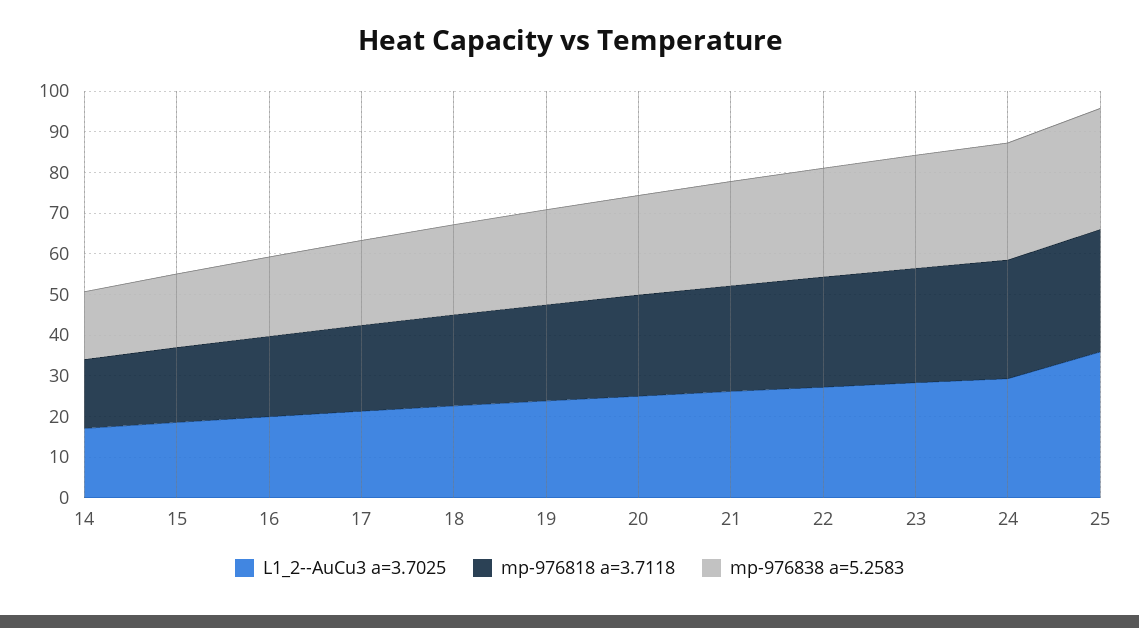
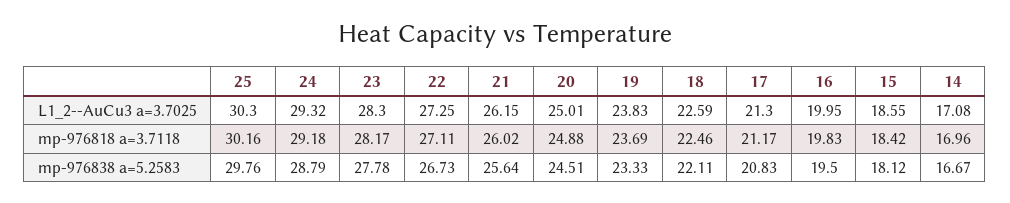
  {
    "L1_2--AuCu3 a=3.7025": {
      "14": 17.08,
      "15": 18.55,
      "16": 19.95,
      "17": 21.3,
      "18": 22.59,
      "19": 23.83,
      "20": 25.01,
      "21": 26.15,
      "22": 27.25,
      "23": 28.3,
      "24": 29.32,
-     "25": 36
+     "25": 30.3
    },
    "mp-976818 a=3.7118": {
      "14": 16.96,
      "15": 18.42,
      "16": 19.83,
      "17": 21.17,
      "18": 22.46,
      "19": 23.69,
      "20": 24.88,
      "21": 26.02,
      "22": 27.11,
      "23": 28.17,
      "24": 29.18,
      "25": 30.16
    },
    "mp-976838 a=5.2583": {
      "14": 16.67,
      "15": 18.12,
      "16": 19.5,
      "17": 20.83,
      "18": 22.11,
      "19": 23.33,
      "20": 24.51,
      "21": 25.64,
      "22": 26.73,
      "23": 27.78,
      "24": 28.79,
      "25": 29.76
    }
  }

